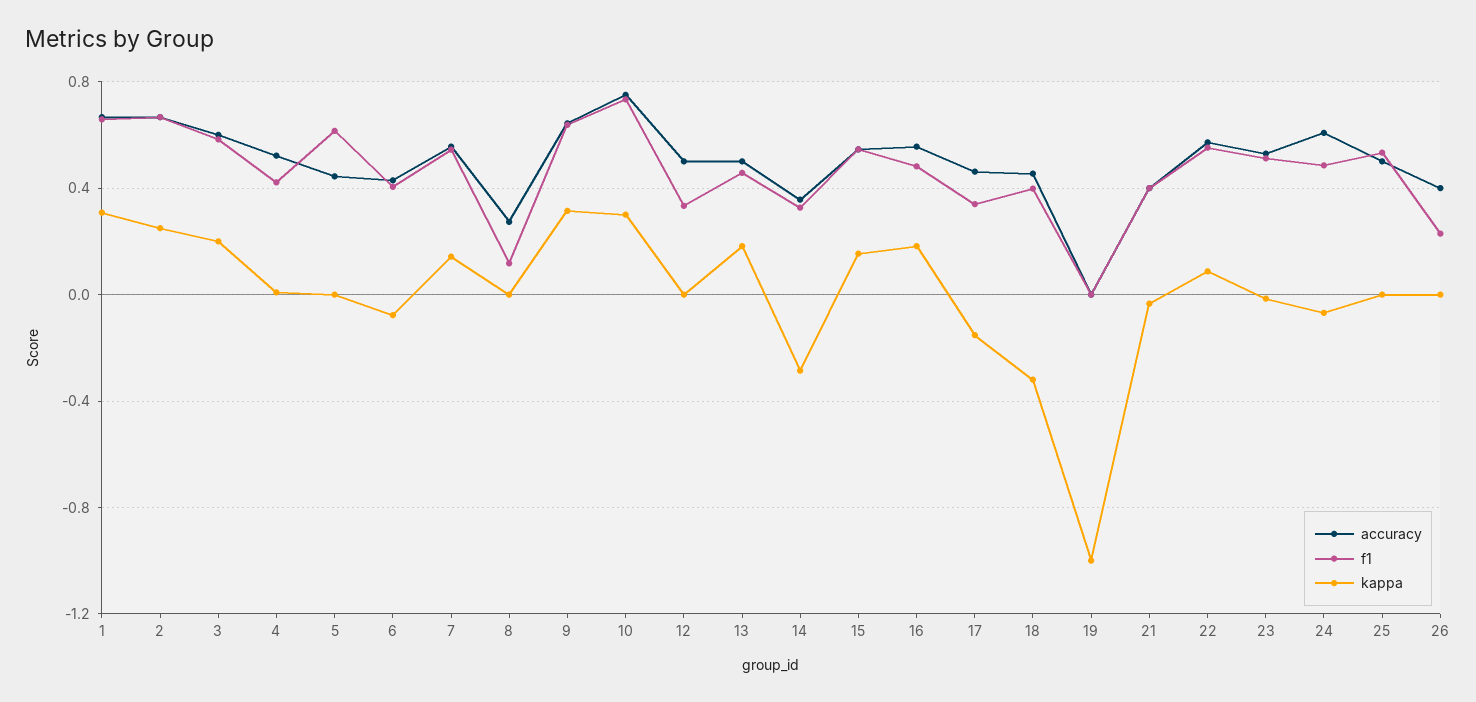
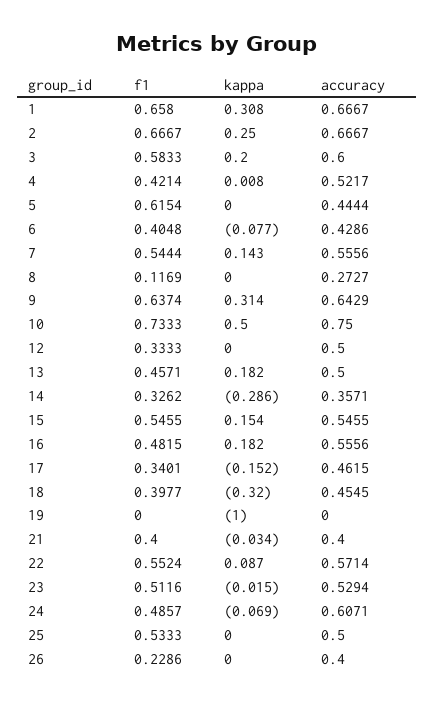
  {
    "accuracy": {
      "1": 0.6667,
      "2": 0.6667,
      "3": 0.6,
      "4": 0.5217,
      "5": 0.4444,
      "6": 0.4286,
      "7": 0.5556,
      "8": 0.2727,
      "9": 0.6429,
      "10": 0.75,
      "12": 0.5,
      "13": 0.5,
      "14": 0.3571,
      "15": 0.5455,
      "16": 0.5556,
      "17": 0.4615,
      "18": 0.4545,
      "19": 0,
      "21": 0.4,
      "22": 0.5714,
      "23": 0.5294,
      "24": 0.6071,
      "25": 0.5,
      "26": 0.4
    },
    "f1": {
      "1": 0.658,
      "2": 0.6667,
      "3": 0.5833,
      "4": 0.4214,
      "5": 0.6154,
      "6": 0.4048,
      "7": 0.5444,
      "8": 0.1169,
      "9": 0.6374,
      "10": 0.7333,
      "12": 0.3333,
      "13": 0.4571,
      "14": 0.3262,
      "15": 0.5455,
      "16": 0.4815,
      "17": 0.3401,
      "18": 0.3977,
      "19": 0,
      "21": 0.4,
      "22": 0.5524,
      "23": 0.5116,
      "24": 0.4857,
      "25": 0.5333,
      "26": 0.2286
    },
    "kappa": {
      "1": 0.308,
      "2": 0.25,
      "3": 0.2,
      "4": 0.008,
      "5": 0,
      "6": -0.077,
      "7": 0.143,
      "8": 0,
      "9": 0.314,
-     "10": 0.3,
+     "10": 0.5,
      "12": 0,
      "13": 0.182,
      "14": -0.286,
      "15": 0.154,
      "16": 0.182,
      "17": -0.152,
      "18": -0.32,
      "19": -1,
      "21": -0.034,
      "22": 0.087,
      "23": -0.015,
      "24": -0.069,
      "25": 0,
      "26": 0
    }
  }

